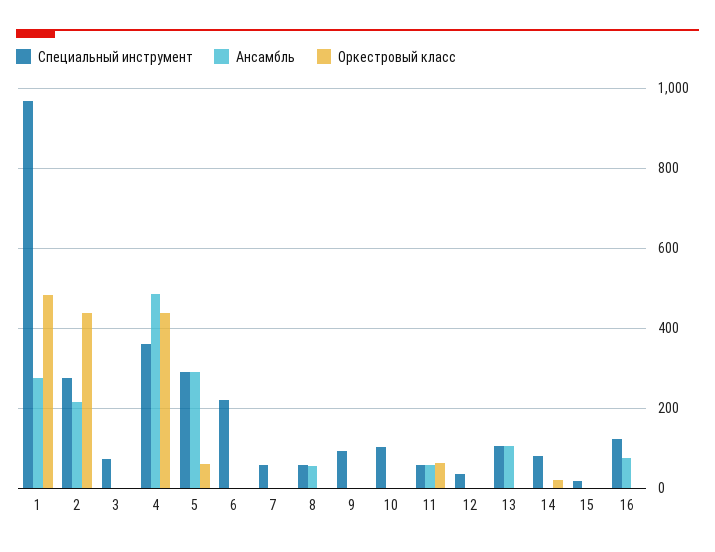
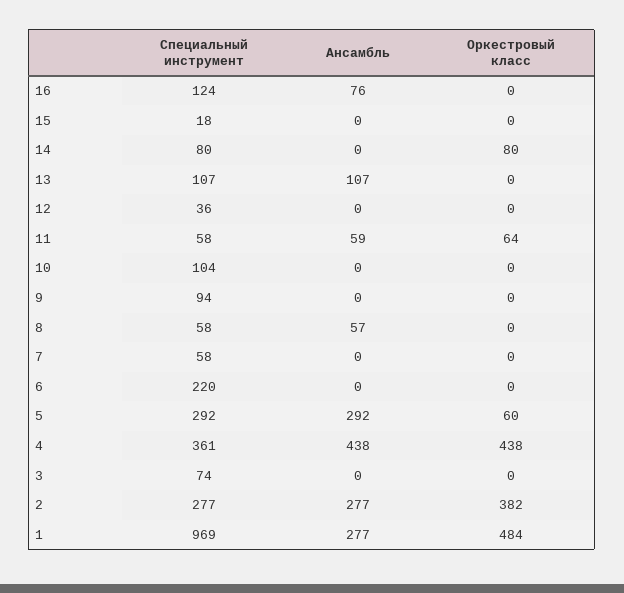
  {
    "Специальный инструмент": {
      "1": 969,
      "2": 277,
      "3": 74,
      "4": 361,
      "5": 292,
      "6": 220,
      "7": 58,
      "8": 58,
      "9": 94,
      "10": 104,
      "11": 58,
      "12": 36,
      "13": 107,
      "14": 80,
      "15": 18,
      "16": 124
    },
    "Ансамбль": {
      "1": 277,
-     "2": 220,
+     "2": 277,
      "3": 0,
-     "4": 480,
+     "4": 438,
      "5": 292,
      "6": 0,
      "7": 0,
      "8": 57,
      "9": 0,
      "10": 0,
      "11": 59,
      "12": 0,
      "13": 107,
      "14": 0,
      "15": 0,
      "16": 76
    },
    "Оркестровый класс": {
      "1": 484,
-     "2": 440,
+     "2": 382,
      "3": 0,
      "4": 438,
      "5": 60,
      "6": 0,
      "7": 0,
      "8": 0,
      "9": 0,
      "10": 0,
      "11": 64,
      "12": 0,
      "13": 0,
-     "14": 20,
+     "14": 80,
      "15": 0,
      "16": 0
    }
  }

